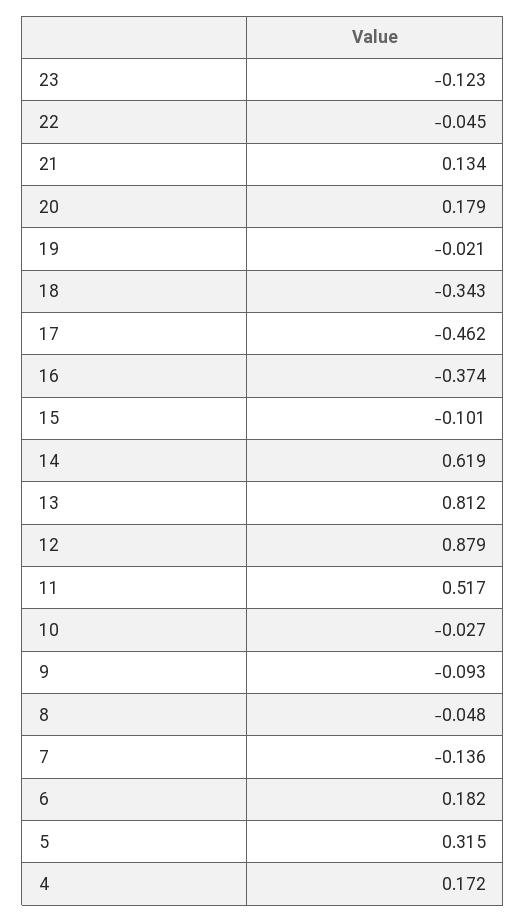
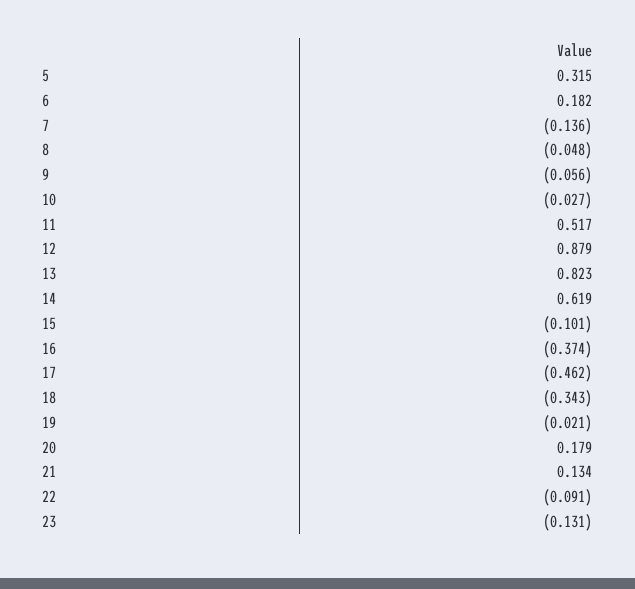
  {
-   "23": -0.123,
+   "23": -0.131,
-   "22": -0.045,
+   "22": -0.091,
    "21": 0.134,
    "20": 0.179,
    "19": -0.021,
    "18": -0.343,
    "17": -0.462,
    "16": -0.374,
    "15": -0.101,
    "14": 0.619,
-   "13": 0.812,
+   "13": 0.823,
    "12": 0.879,
    "11": 0.517,
    "10": -0.027,
-   "9": -0.093,
+   "9": -0.056,
    "8": -0.048,
    "7": -0.136,
    "6": 0.182,
-   "5": 0.315,
+   "5": 0.315
-   "4": 0.172
  }

